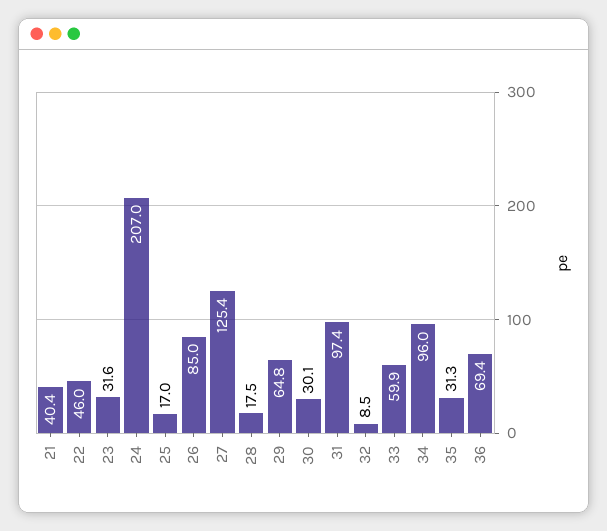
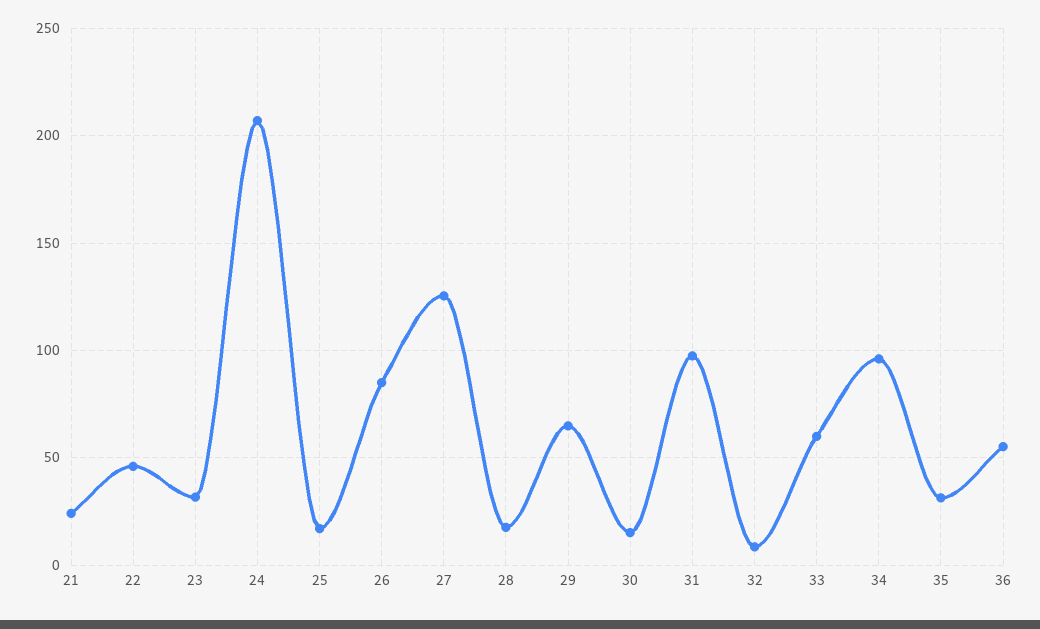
  {
-   "21": 40.4,
+   "21": 25,
    "22": 46,
    "23": 31.6,
    "24": 207,
    "25": 17,
    "26": 85,
    "27": 125.4,
    "28": 17.5,
    "29": 64.8,
-   "30": 30.1,
+   "30": 15,
    "31": 97.4,
    "32": 8.5,
    "33": 59.9,
    "34": 96,
    "35": 31.3,
-   "36": 69.4
+   "36": 55
  }

